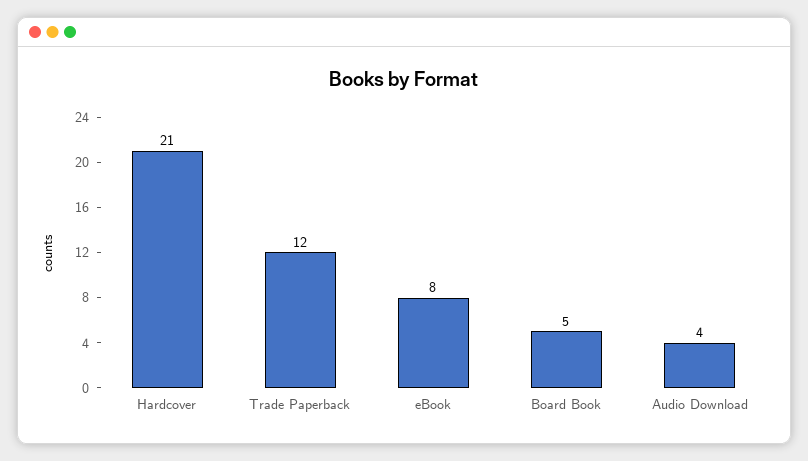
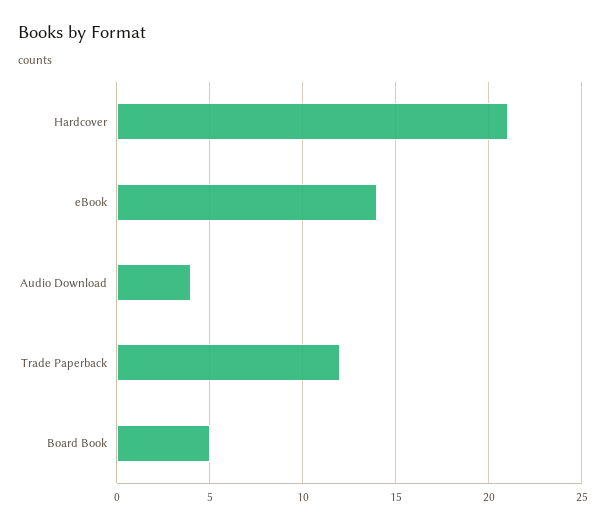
  {
    "Hardcover": 21,
    "Trade Paperback": 12,
-   "eBook": 8,
+   "eBook": 14,
    "Board Book": 5,
    "Audio Download": 4
  }

